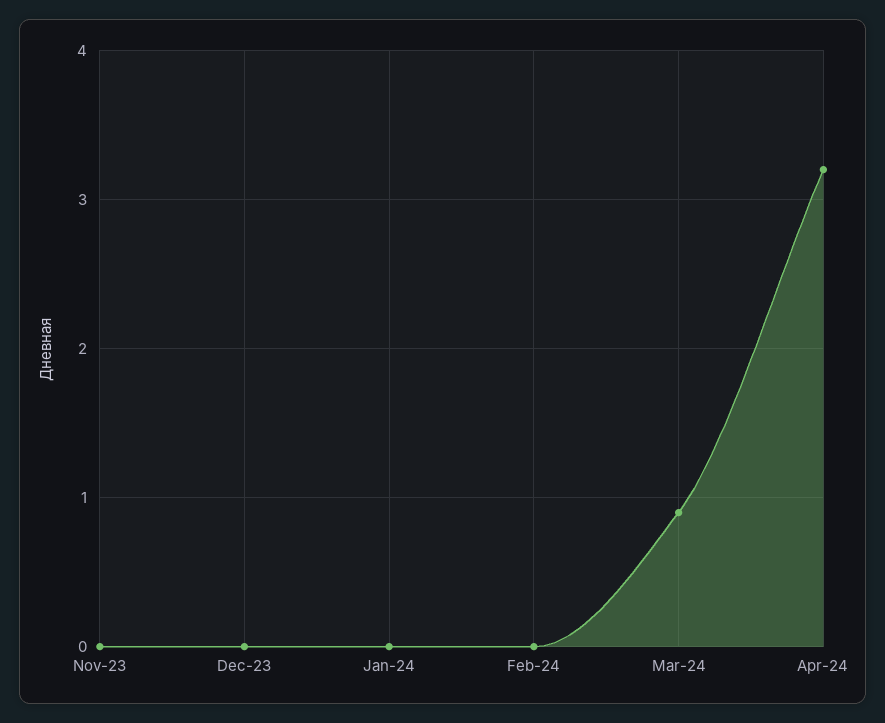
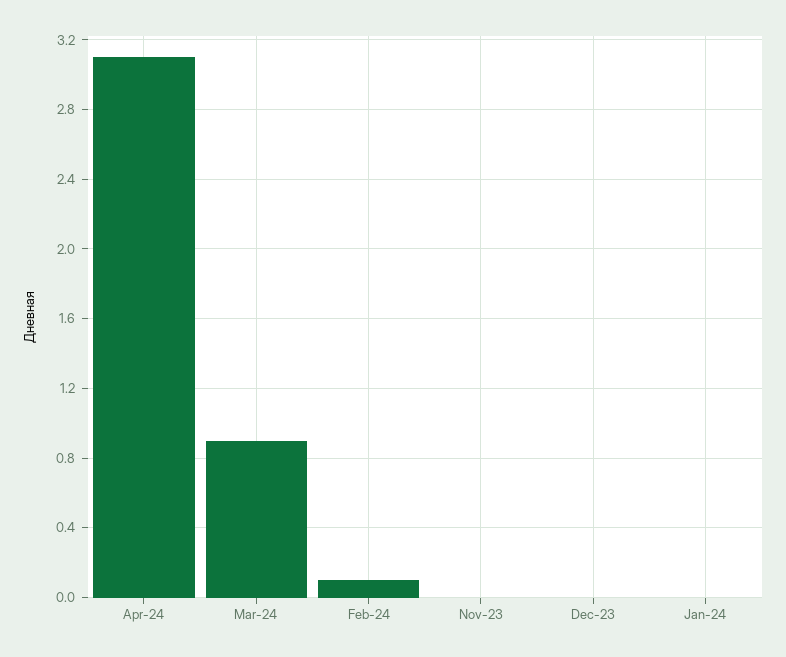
  {
    "Nov-23": 0,
    "Dec-23": 0,
    "Jan-24": 0,
-   "Feb-24": 0,
+   "Feb-24": 0.1,
    "Mar-24": 0.9,
-   "Apr-24": 3.2
+   "Apr-24": 3.1
  }

